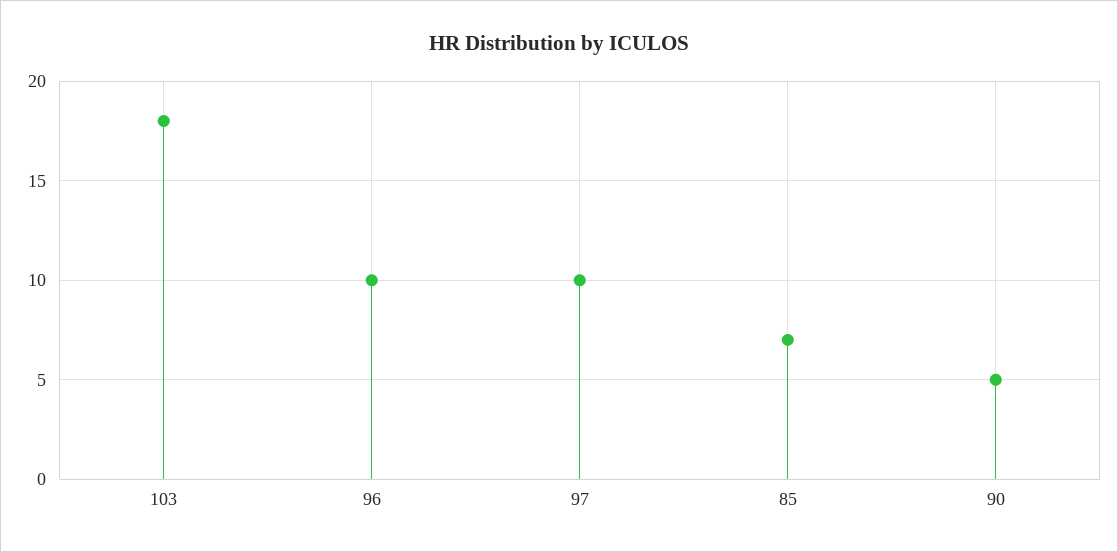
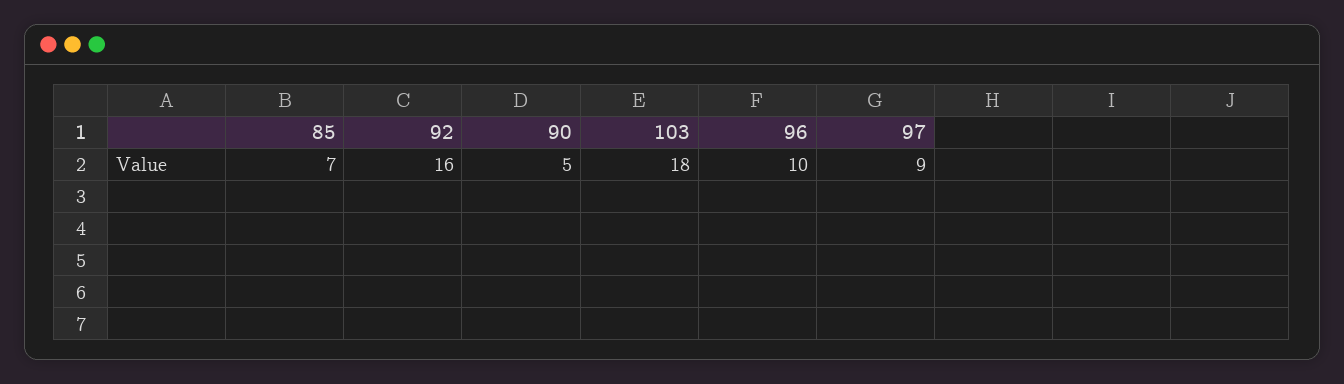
  {
    "103": 18,
    "96": 10,
-   "97": 10,
+   "97": 9,
    "85": 7,
-   "90": 5
+   "90": 5,
+   "92": 16
  }

